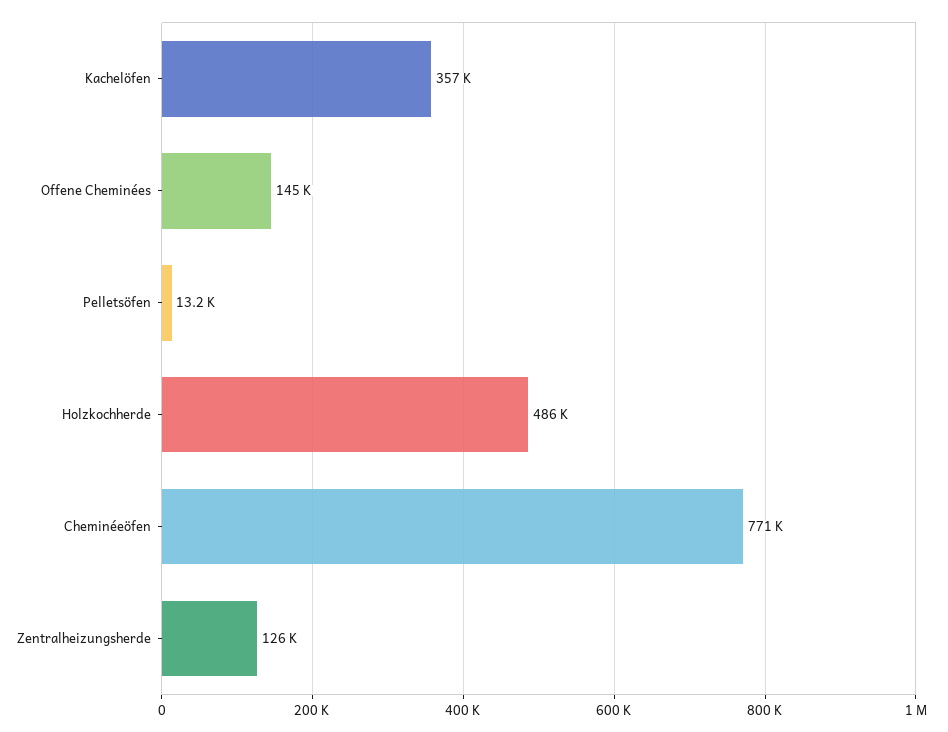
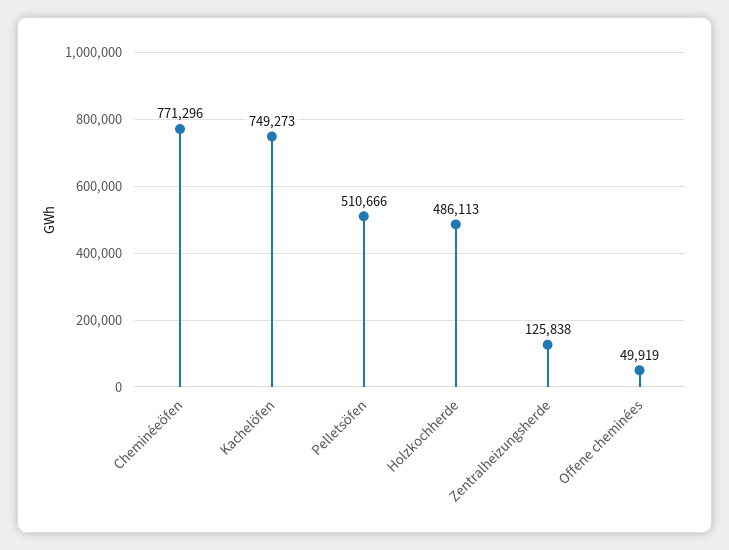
  {
-   "Kachelöfen": 357000,
+   "Kachelöfen": 749273,
-   "Offene Cheminées": 145000,
+   "Offene Cheminées": 49919,
-   "Pelletsöfen": 13200,
+   "Pelletsöfen": 510666,
    "Holzkochherde": 486113,
    "Cheminéeöfen": 771296,
    "Zentralheizungsherde": 125838
  }

